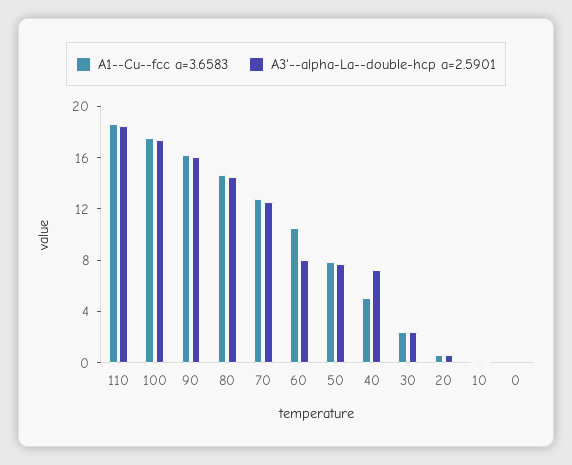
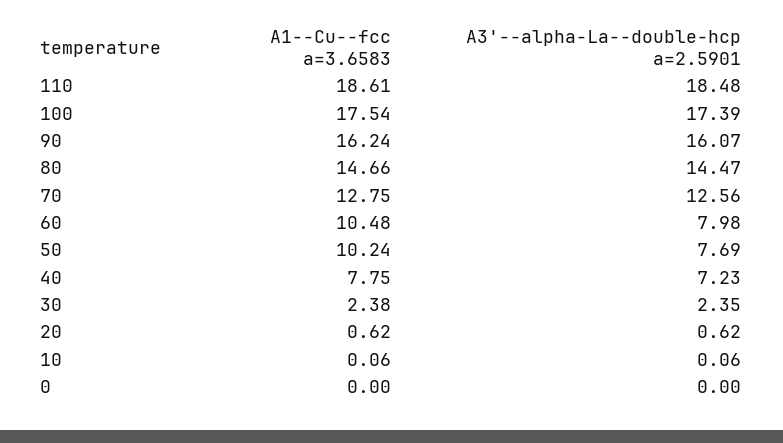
  {
    "A1--Cu--fcc a=3.6583": {
      "110": 18.61,
      "100": 17.54,
      "90": 16.24,
      "80": 14.66,
      "70": 12.75,
      "60": 10.48,
-     "50": 8,
+     "50": 10.24,
-     "40": 5,
+     "40": 7.75,
      "30": 2.38,
      "20": 0.62,
      "10": 0.06,
      "0": 0
    },
    "A3'--alpha-La--double-hcp a=2.5901": {
      "110": 18.48,
      "100": 17.39,
      "90": 16.07,
      "80": 14.47,
      "70": 12.56,
      "60": 7.98,
      "50": 7.69,
      "40": 7.23,
      "30": 2.35,
      "20": 0.62,
      "10": 0.06,
      "0": 0
    }
  }

